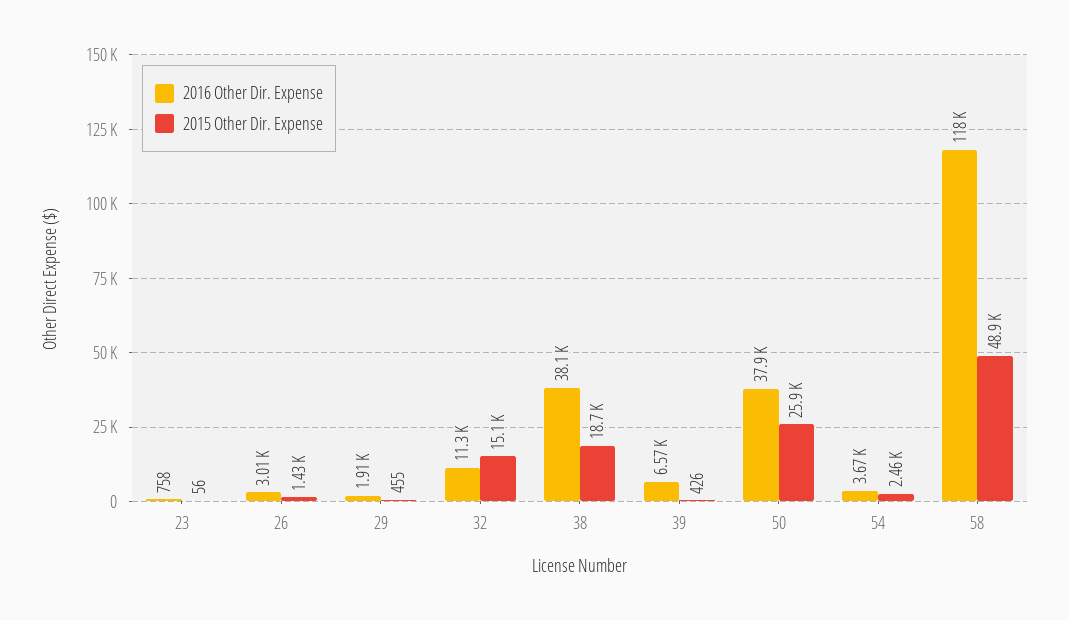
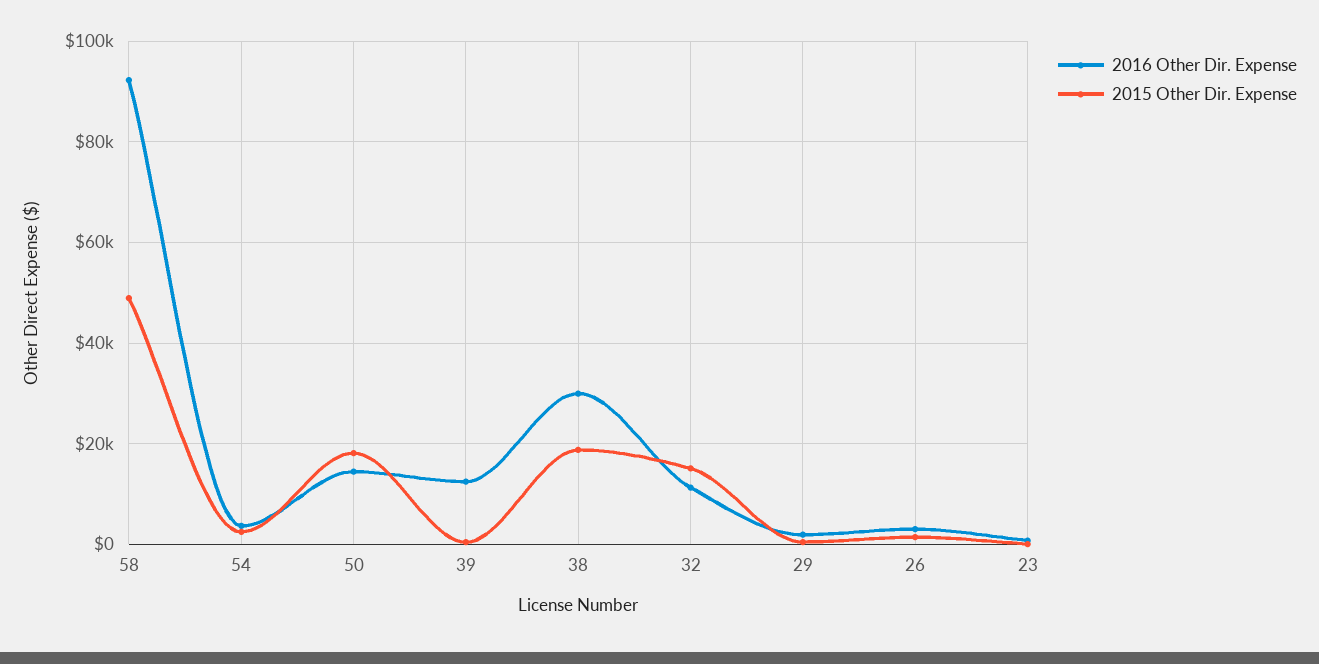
  {
    "2016 Other Dir. Expense": {
      "23": 758,
      "26": 3010,
      "29": 1910,
      "32": 11300,
-     "38": 38100,
+     "38": 30000,
-     "39": 6570,
+     "39": 12000,
-     "50": 37900,
+     "50": 14000,
      "54": 3670,
-     "58": 118000
+     "58": 92000
    },
    "2015 Other Dir. Expense": {
      "23": 56,
      "26": 1430,
      "29": 455,
      "32": 15100,
      "38": 18700,
      "39": 426,
-     "50": 25900,
+     "50": 18000,
      "54": 2460,
      "58": 48900
    }
  }

